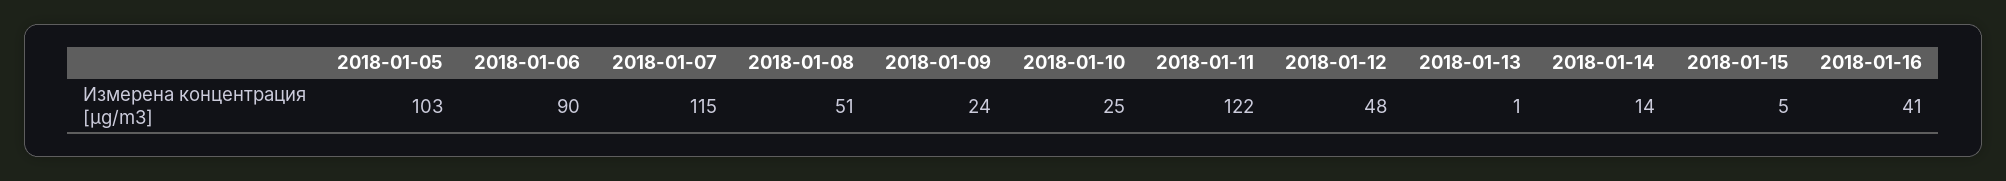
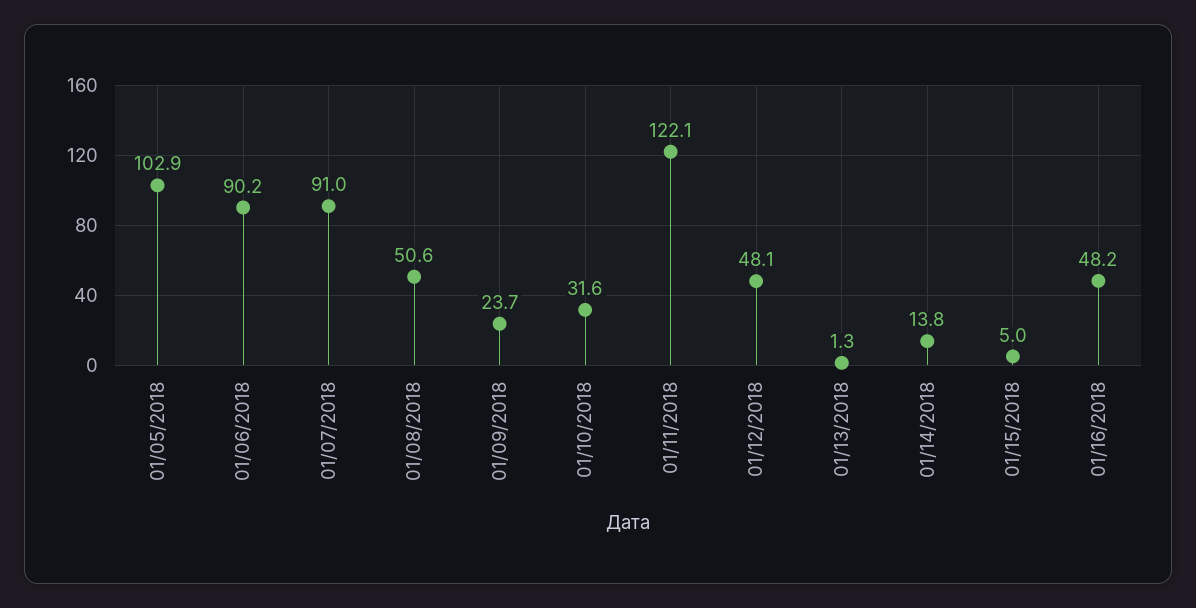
  {
    "2018-01-05": 102.9,
    "2018-01-06": 90.2,
-   "2018-01-07": 115,
+   "2018-01-07": 91,
    "2018-01-08": 50.6,
    "2018-01-09": 23.7,
-   "2018-01-10": 25,
+   "2018-01-10": 31.6,
    "2018-01-11": 122.1,
    "2018-01-12": 48.1,
    "2018-01-13": 1.3,
    "2018-01-14": 13.8,
    "2018-01-15": 5,
-   "2018-01-16": 41
+   "2018-01-16": 48.2
  }

